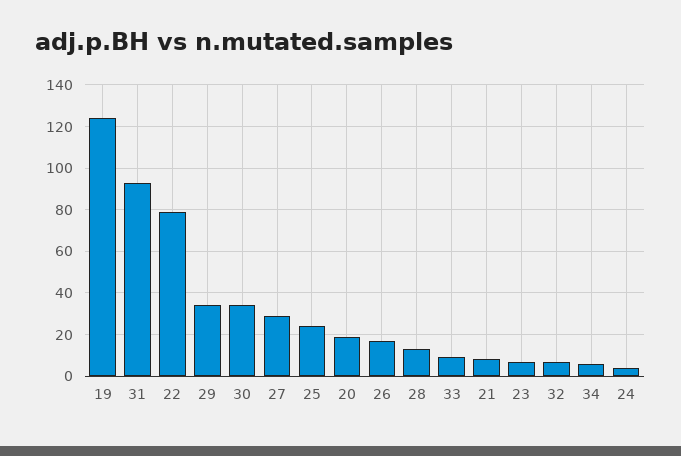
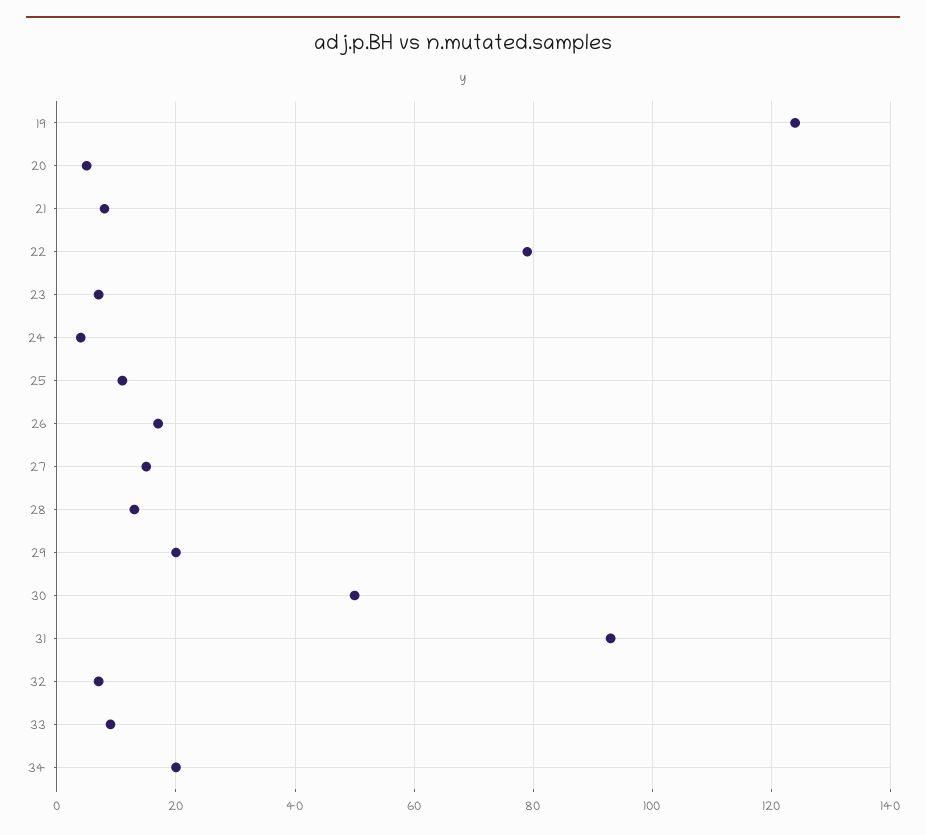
  {
    "19": 125,
    "31": 95,
    "22": 80,
-   "29": 35,
+   "29": 20,
-   "30": 35,
+   "30": 50,
-   "27": 30,
+   "27": 15,
-   "25": 25,
+   "25": 10,
-   "20": 20,
+   "20": 5,
    "26": 15,
    "28": 15,
    "33": 10,
    "21": 10,
    "23": 5,
    "32": 5,
-   "34": 5,
+   "34": 20,
    "24": 5
  }

